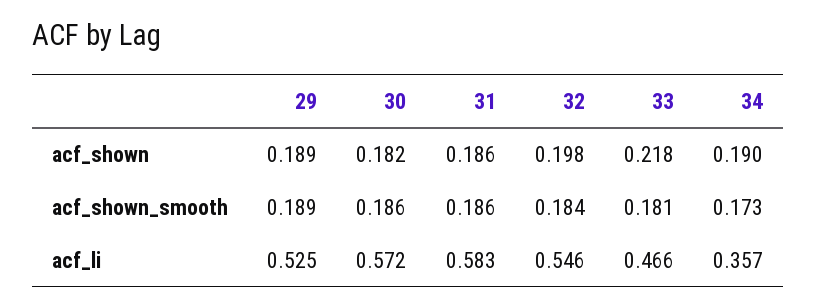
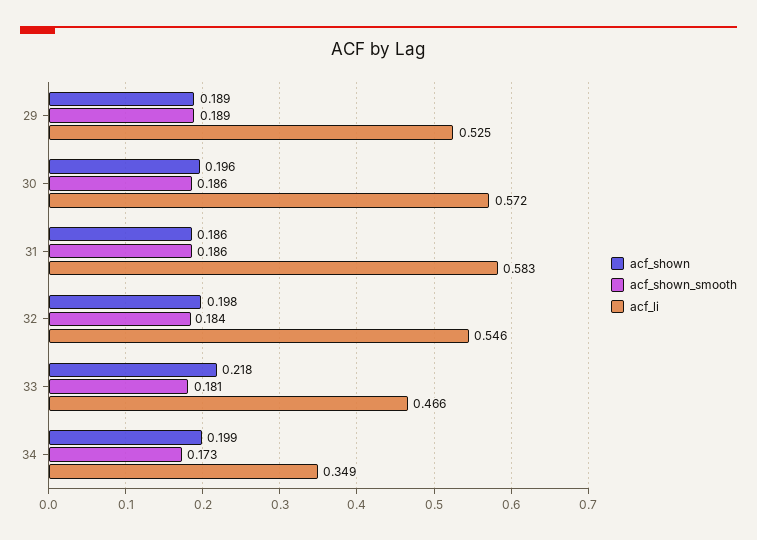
  {
    "acf_shown": {
      "29": 0.189,
-     "30": 0.182,
+     "30": 0.196,
      "31": 0.186,
      "32": 0.198,
      "33": 0.218,
-     "34": 0.19
+     "34": 0.199
    },
    "acf_shown_smooth": {
      "29": 0.189,
      "30": 0.186,
      "31": 0.186,
      "32": 0.184,
      "33": 0.181,
      "34": 0.173
    },
    "acf_li": {
      "29": 0.525,
      "30": 0.572,
      "31": 0.583,
      "32": 0.546,
      "33": 0.466,
-     "34": 0.357
+     "34": 0.349
    }
  }

